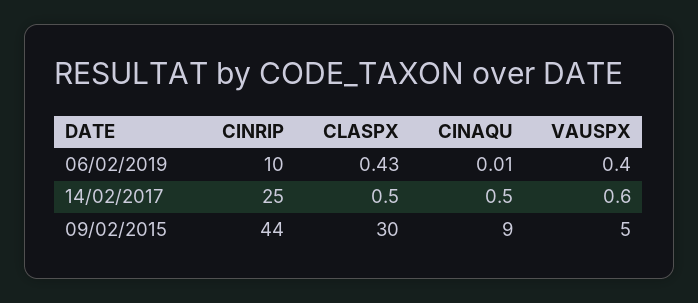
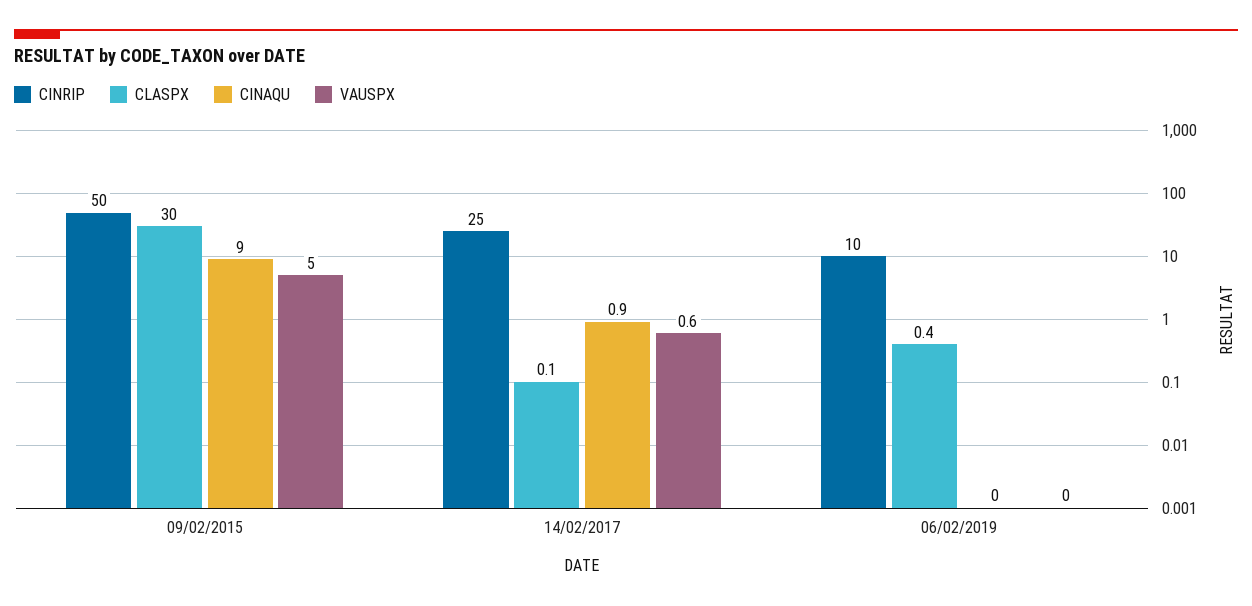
  {
    "CINRIP": {
      "06/02/2019": 10,
      "14/02/2017": 25,
-     "09/02/2015": 44
+     "09/02/2015": 50
    },
    "CLASPX": {
      "06/02/2019": 0.43,
-     "14/02/2017": 0.5,
+     "14/02/2017": 0.1,
      "09/02/2015": 30
    },
    "CINAQU": {
      "06/02/2019": 0.01,
-     "14/02/2017": 0.5,
+     "14/02/2017": 0.9,
      "09/02/2015": 9
    },
    "VAUSPX": {
-     "06/02/2019": 0.4,
+     "06/02/2019": 0,
      "14/02/2017": 0.6,
      "09/02/2015": 5
    }
  }

